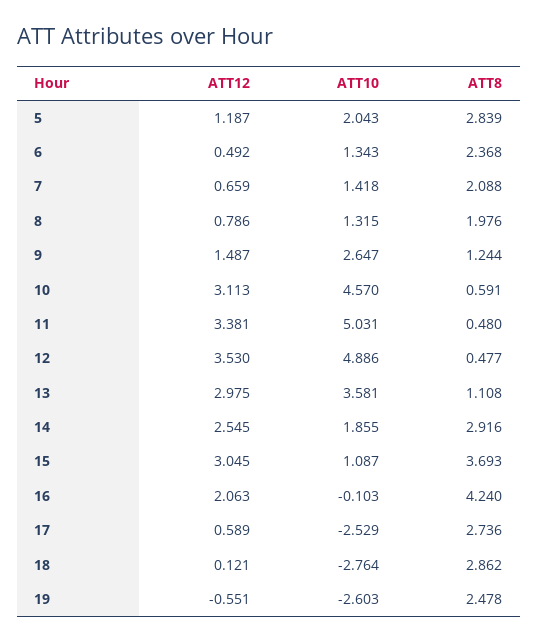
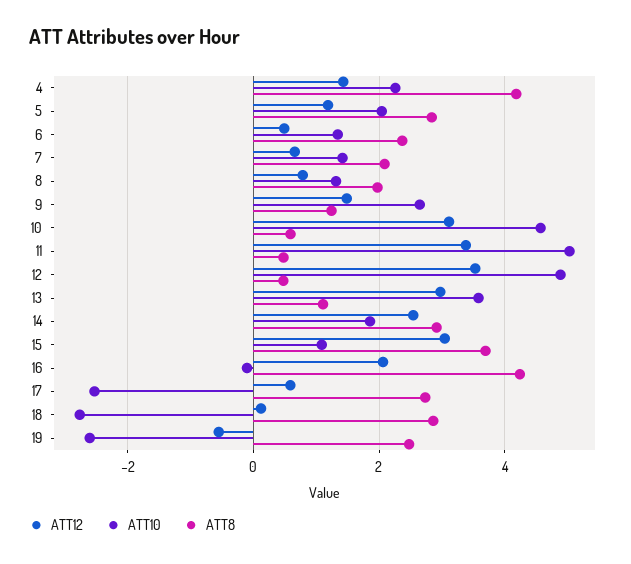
  {
    "ATT12": {
      "5": 1.187,
      "6": 0.492,
      "7": 0.659,
      "8": 0.786,
      "9": 1.487,
      "10": 3.113,
      "11": 3.381,
      "12": 3.53,
      "13": 2.975,
      "14": 2.545,
      "15": 3.045,
      "16": 2.063,
      "17": 0.589,
      "18": 0.121,
-     "19": -0.551
+     "19": -0.551,
+     "4": 1.4
    },
    "ATT10": {
      "5": 2.043,
      "6": 1.343,
      "7": 1.418,
      "8": 1.315,
      "9": 2.647,
      "10": 4.57,
      "11": 5.031,
      "12": 4.886,
      "13": 3.581,
      "14": 1.855,
      "15": 1.087,
      "16": -0.103,
      "17": -2.529,
      "18": -2.764,
-     "19": -2.603
+     "19": -2.603,
+     "4": 2.2
    },
    "ATT8": {
      "5": 2.839,
      "6": 2.368,
      "7": 2.088,
      "8": 1.976,
      "9": 1.244,
      "10": 0.591,
      "11": 0.48,
      "12": 0.477,
      "13": 1.108,
      "14": 2.916,
      "15": 3.693,
      "16": 4.24,
      "17": 2.736,
      "18": 2.862,
-     "19": 2.478
+     "19": 2.478,
+     "4": 4.2
    }
  }

